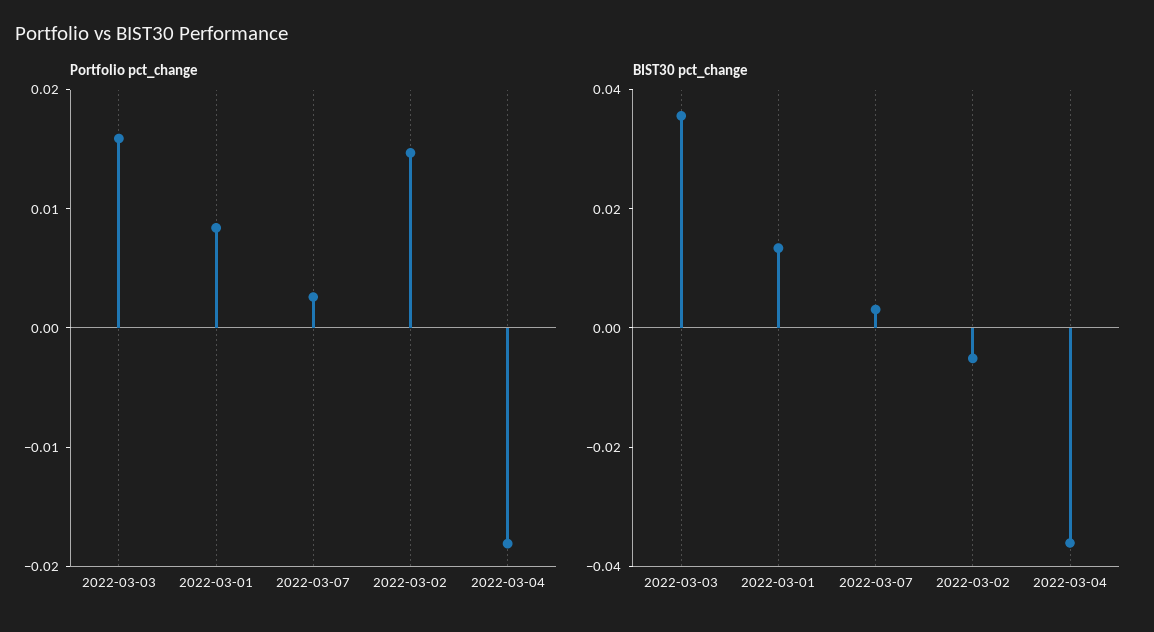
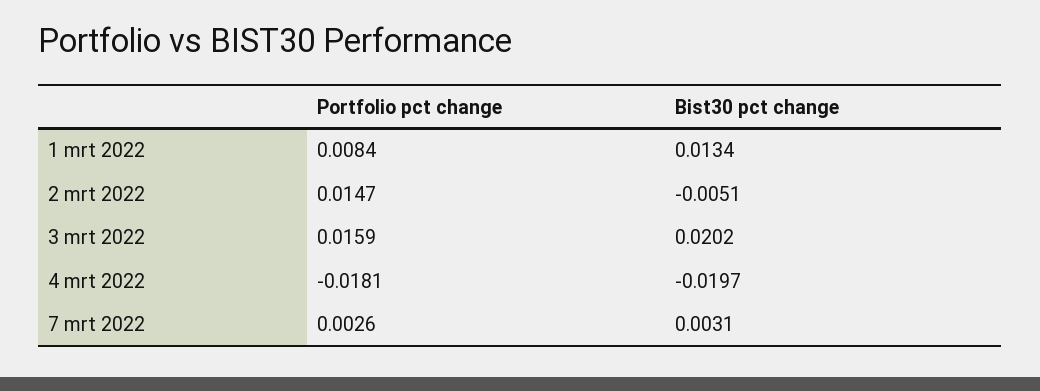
  {
    "Portfolio pct_change": {
      "2022-03-03": 0.0159,
      "2022-03-01": 0.0084,
      "2022-03-07": 0.0026,
      "2022-03-02": 0.0147,
      "2022-03-04": -0.0181
    },
    "BIST30 pct_change": {
-     "2022-03-03": 0.035,
+     "2022-03-03": 0.0202,
      "2022-03-01": 0.0134,
      "2022-03-07": 0.0031,
      "2022-03-02": -0.0051,
-     "2022-03-04": -0.035
+     "2022-03-04": -0.0197
    }
  }

